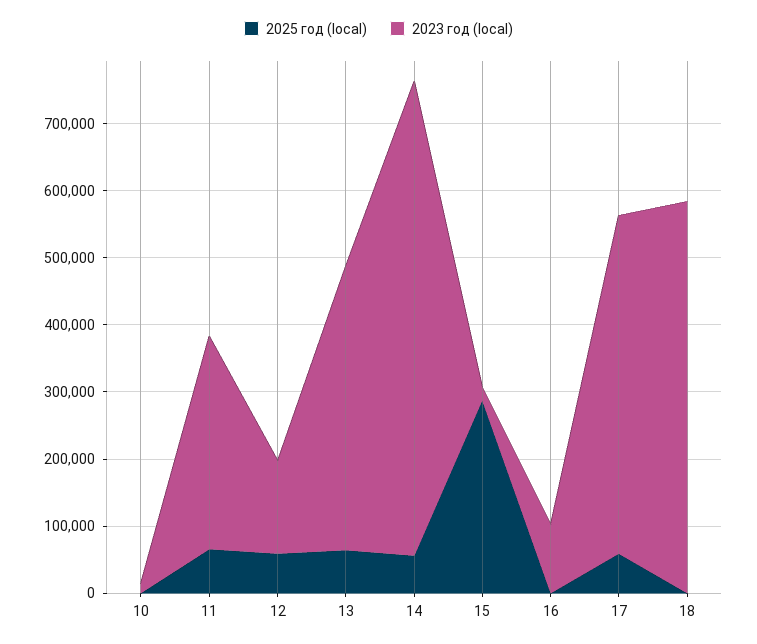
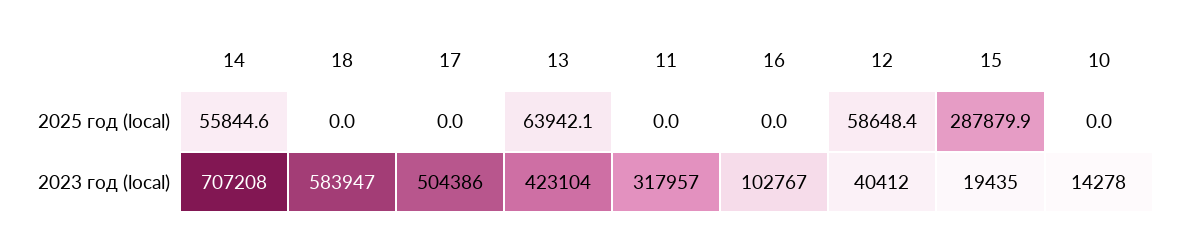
  {
    "2025 год (local)": {
      "10": 0,
-     "11": 60000,
+     "11": 0,
      "12": 58648.4,
      "13": 63942.1,
      "14": 55844.6,
      "15": 287879.9,
      "16": 0,
-     "17": 60000,
+     "17": 0,
      "18": 0
    },
    "2023 год (local)": {
      "10": 14278,
      "11": 317957,
-     "12": 140000,
+     "12": 40412,
      "13": 423104,
      "14": 707208,
      "15": 19435,
      "16": 102767,
      "17": 504386,
      "18": 583947
    }
  }

